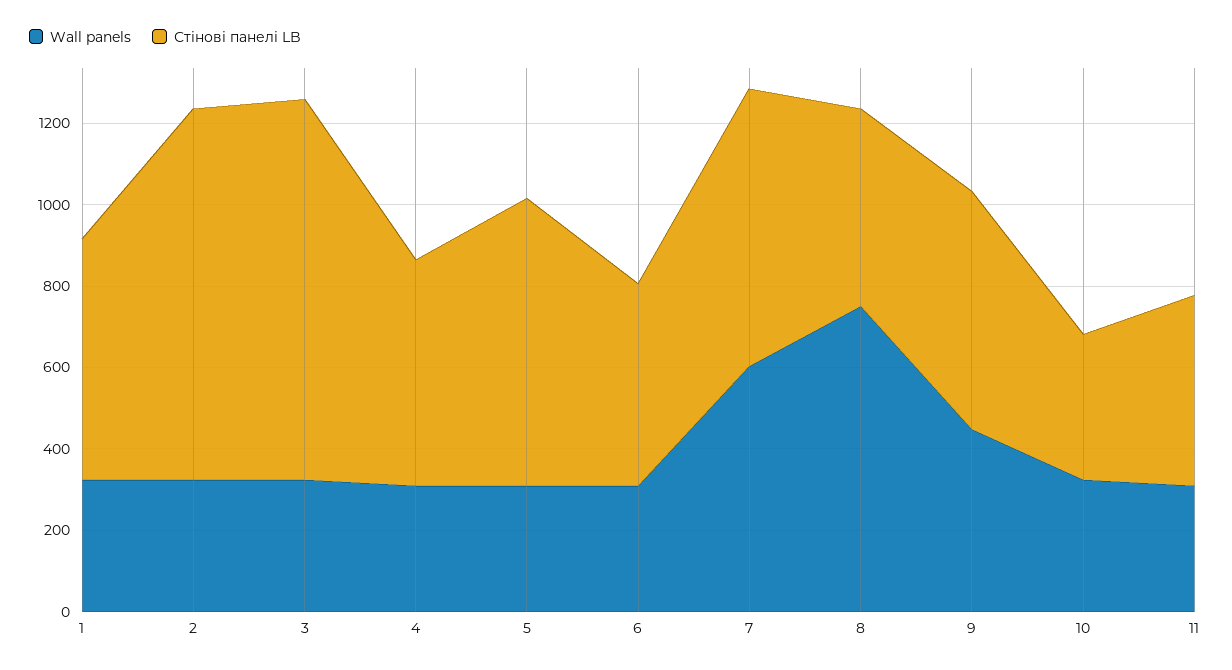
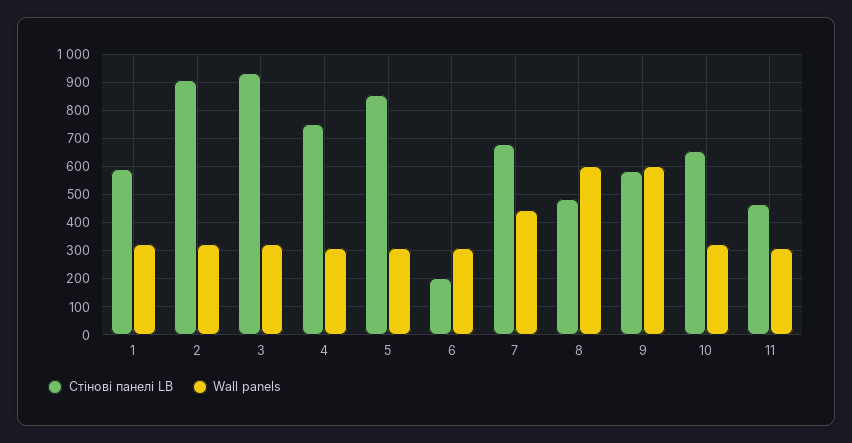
  {
    "Wall panels": {
      "1": 325,
      "2": 325,
      "3": 325,
      "4": 300,
      "5": 300,
      "6": 300,
-     "7": 600,
+     "7": 450,
-     "8": 750,
+     "8": 600,
-     "9": 450,
+     "9": 600,
      "10": 325,
      "11": 300
    },
    "Стінові панелі LB": {
      "1": 600,
      "2": 900,
      "3": 925,
-     "4": 550,
+     "4": 750,
-     "5": 700,
+     "5": 850,
-     "6": 500,
+     "6": 200,
      "7": 675,
      "8": 475,
      "9": 575,
-     "10": 350,
+     "10": 650,
      "11": 475
    }
  }

